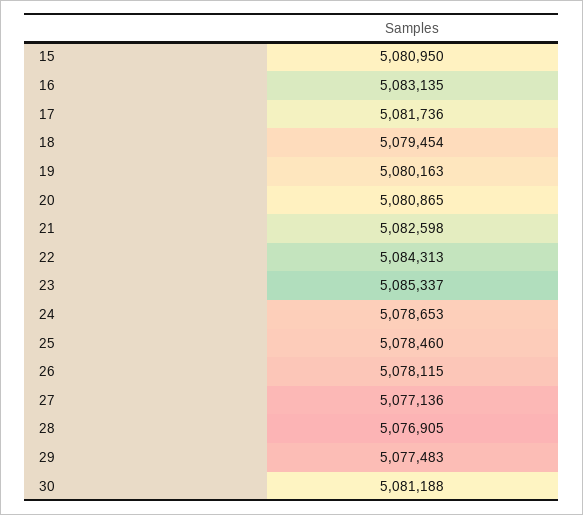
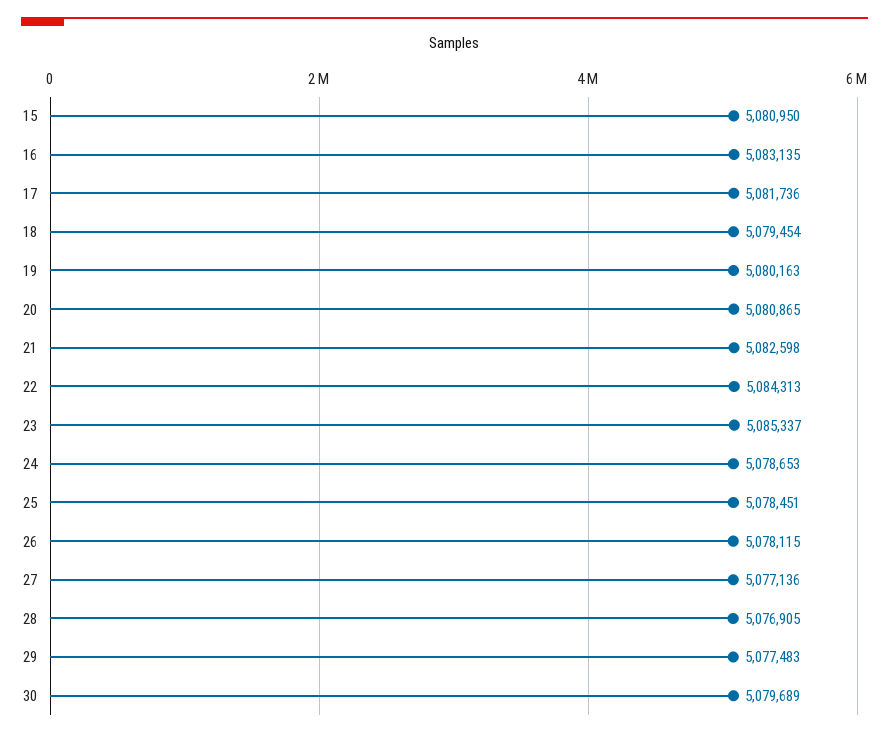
  {
    "15": 5080950,
    "16": 5083135,
    "17": 5081736,
    "18": 5079454,
    "19": 5080163,
    "20": 5080865,
    "21": 5082598,
    "22": 5084313,
    "23": 5085337,
    "24": 5078653,
-   "25": 5078460,
+   "25": 5078451,
    "26": 5078115,
    "27": 5077136,
    "28": 5076905,
    "29": 5077483,
-   "30": 5081188
+   "30": 5079689
  }

